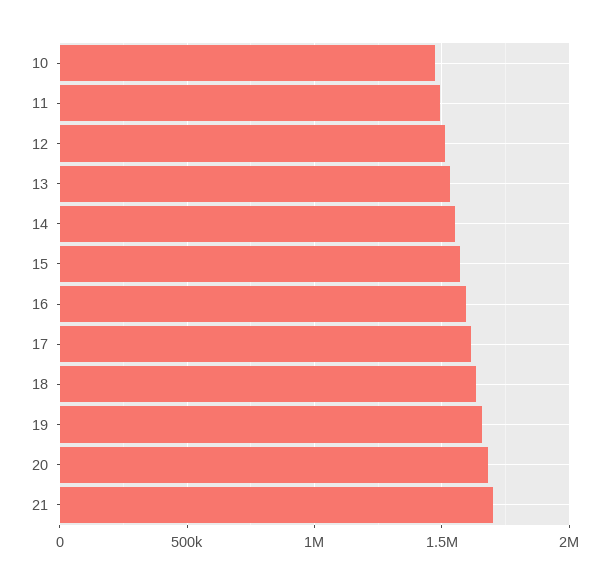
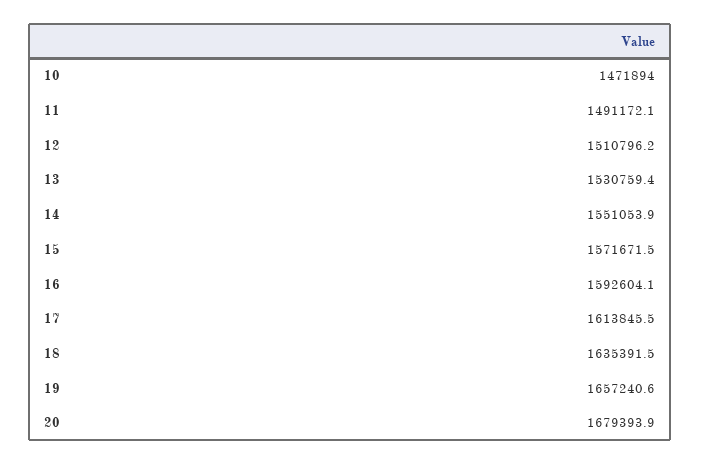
  {
    "10": 1471894,
    "11": 1491172.1,
    "12": 1510796.2,
    "13": 1530759.4,
    "14": 1551053.9,
    "15": 1571671.5,
    "16": 1592604.1,
    "17": 1613845.5,
    "18": 1635391.5,
    "19": 1657240.6,
-   "20": 1679393.9,
+   "20": 1679393.9
-   "21": 1700000
  }

